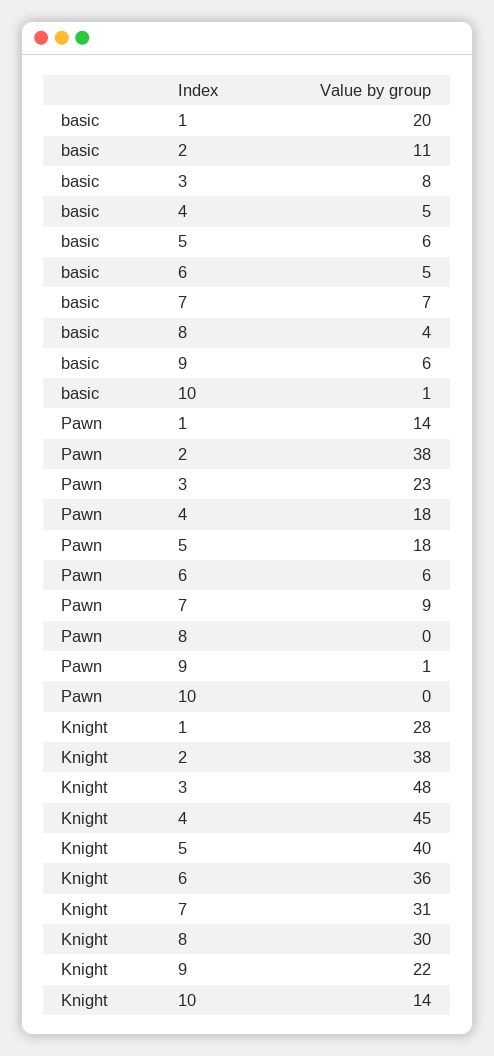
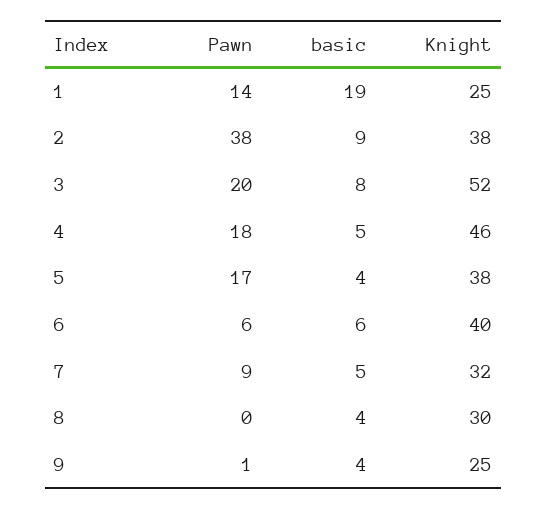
  {
    "basic": {
-     "1": 20,
+     "1": 19,
-     "2": 11,
+     "2": 9,
      "3": 8,
      "4": 5,
-     "5": 6,
+     "5": 4,
-     "6": 5,
+     "6": 6,
-     "7": 7,
+     "7": 5,
      "8": 4,
-     "9": 6,
+     "9": 4
-     "10": 1
    },
    "Pawn": {
      "1": 14,
      "2": 38,
-     "3": 23,
+     "3": 20,
      "4": 18,
-     "5": 18,
+     "5": 17,
      "6": 6,
      "7": 9,
      "8": 0,
-     "9": 1,
+     "9": 1
-     "10": 0
    },
    "Knight": {
-     "1": 28,
+     "1": 25,
      "2": 38,
-     "3": 48,
+     "3": 52,
-     "4": 45,
+     "4": 46,
-     "5": 40,
+     "5": 38,
-     "6": 36,
+     "6": 40,
-     "7": 31,
+     "7": 32,
      "8": 30,
-     "9": 22,
+     "9": 25
-     "10": 14
    }
  }

